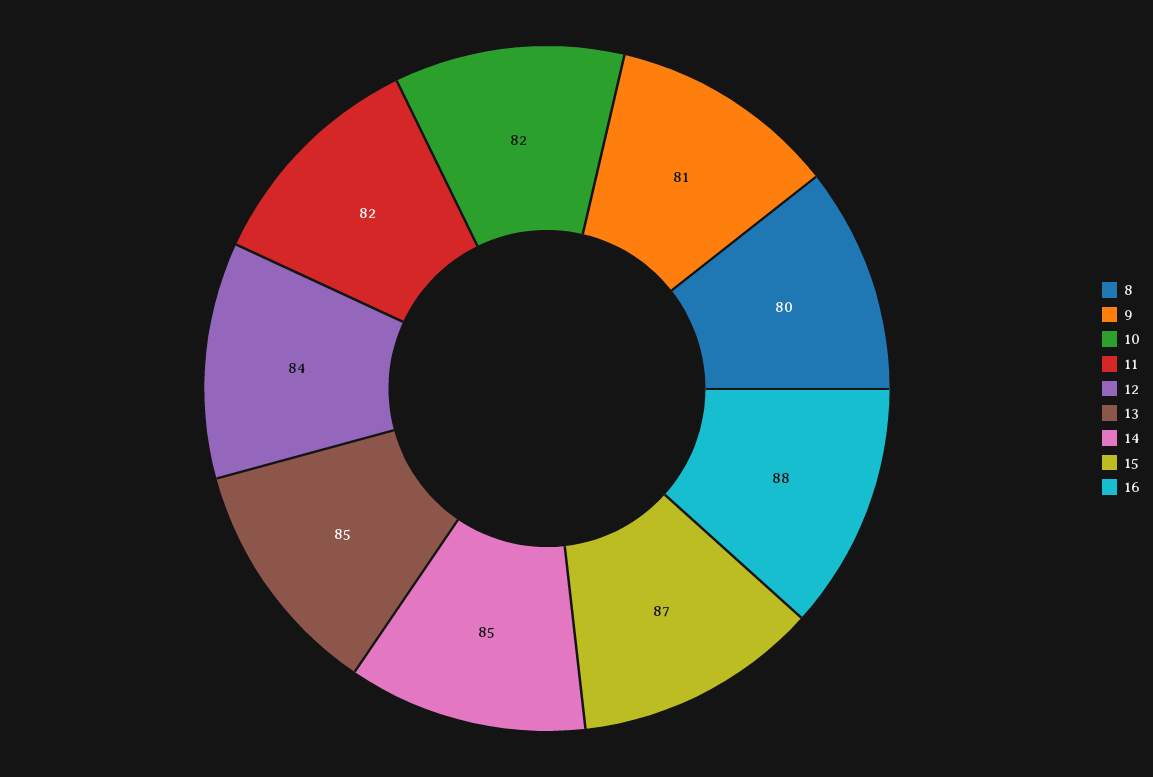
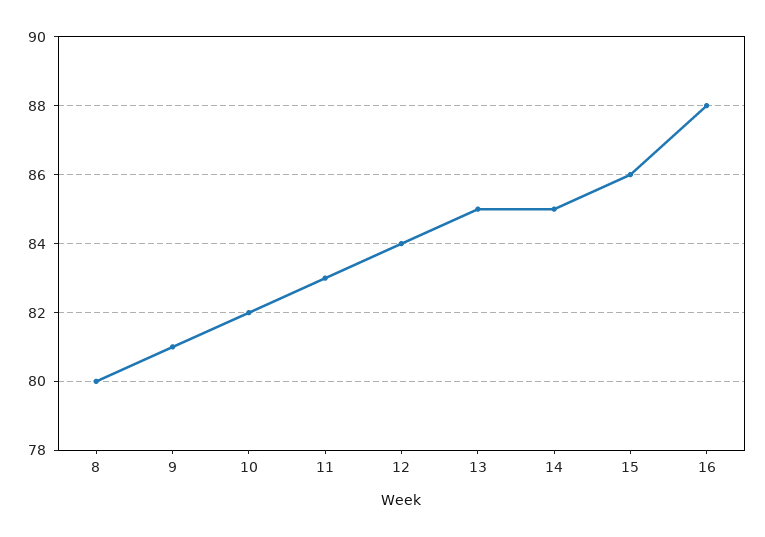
  {
    "8": 80,
    "9": 81,
    "10": 82,
-   "11": 82,
+   "11": 83,
    "12": 84,
    "13": 85,
    "14": 85,
-   "15": 87,
+   "15": 86,
    "16": 88
  }

